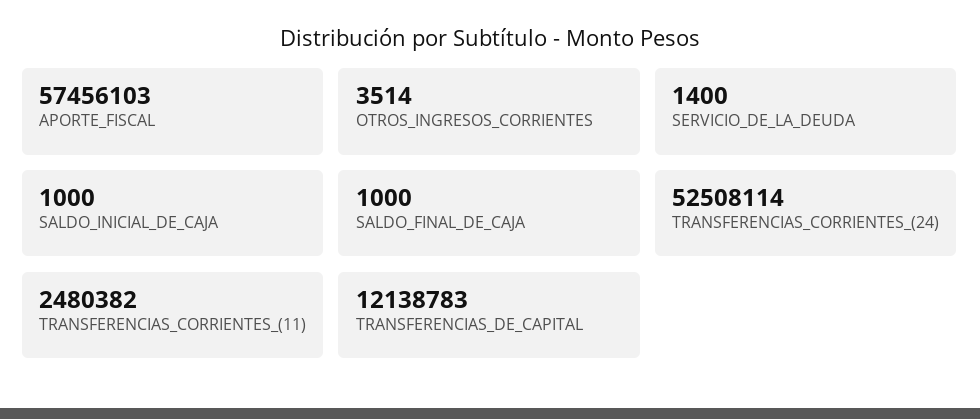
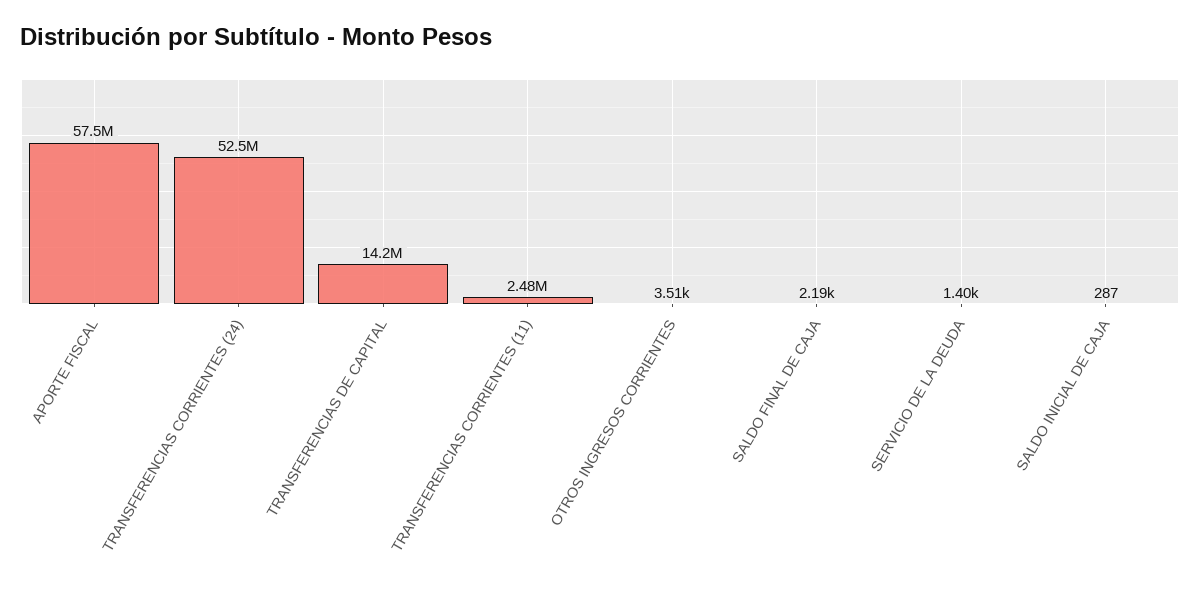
  {
    "APORTE_FISCAL": 57456103,
    "OTROS_INGRESOS_CORRIENTES": 3514,
    "SERVICIO_DE_LA_DEUDA": 1400,
-   "SALDO_INICIAL_DE_CAJA": 1000,
+   "SALDO_INICIAL_DE_CAJA": 287,
-   "SALDO_FINAL_DE_CAJA": 1000,
+   "SALDO_FINAL_DE_CAJA": 2190,
    "TRANSFERENCIAS_CORRIENTES_(24)": 52508114,
    "TRANSFERENCIAS_CORRIENTES_(11)": 2480382,
-   "TRANSFERENCIAS_DE_CAPITAL": 12138783
+   "TRANSFERENCIAS_DE_CAPITAL": 14200000
  }

